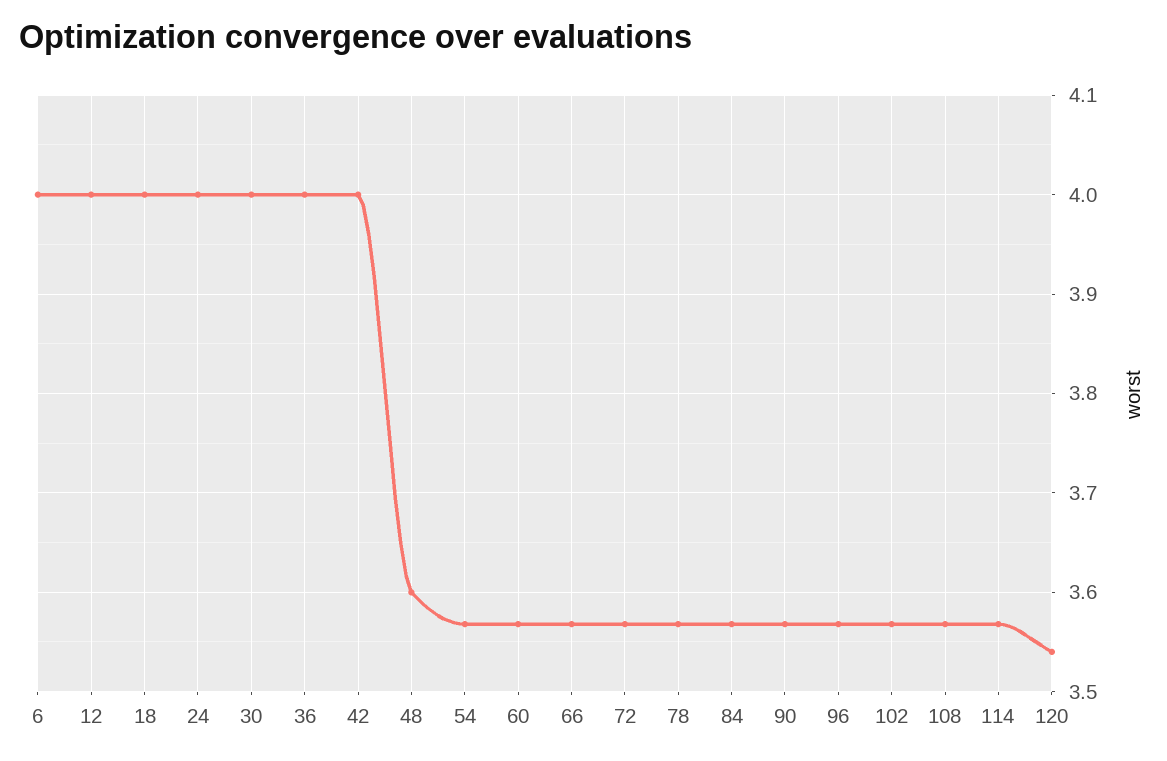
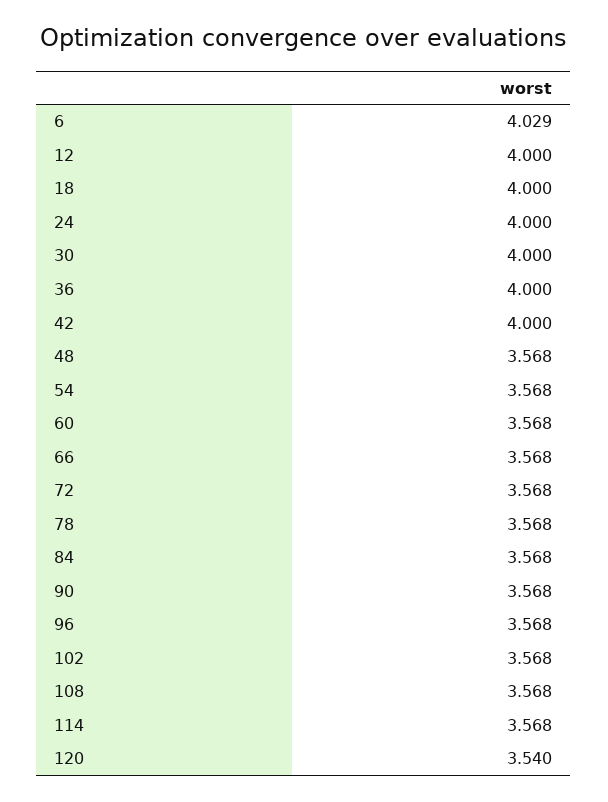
  {
-   "6": 4,
+   "6": 4.029,
    "12": 4,
    "18": 4,
    "24": 4,
    "30": 4,
    "36": 4,
    "42": 4,
-   "48": 3.6,
+   "48": 3.568,
    "54": 3.568,
    "60": 3.568,
    "66": 3.568,
    "72": 3.568,
    "78": 3.568,
    "84": 3.568,
    "90": 3.568,
    "96": 3.568,
    "102": 3.568,
    "108": 3.568,
    "114": 3.568,
    "120": 3.54
  }

